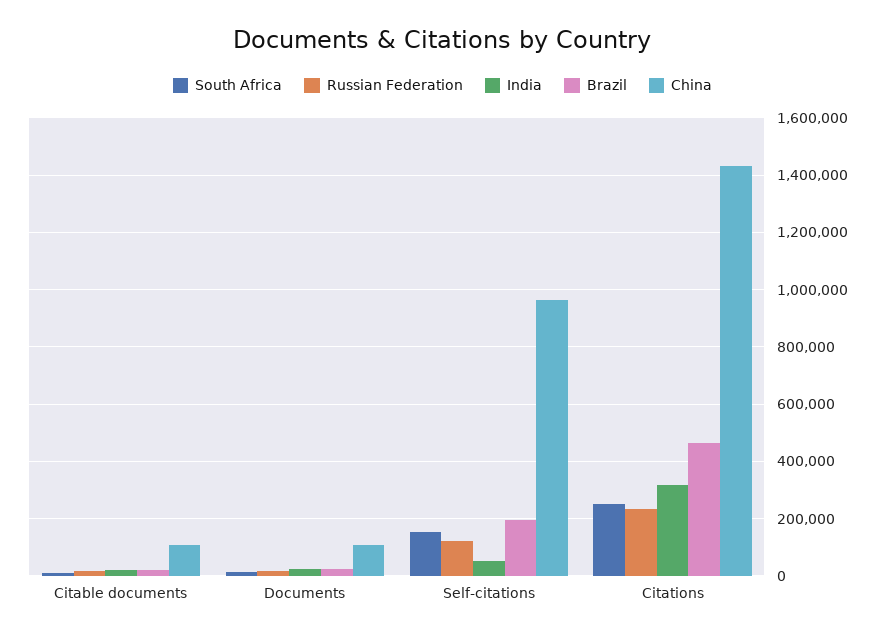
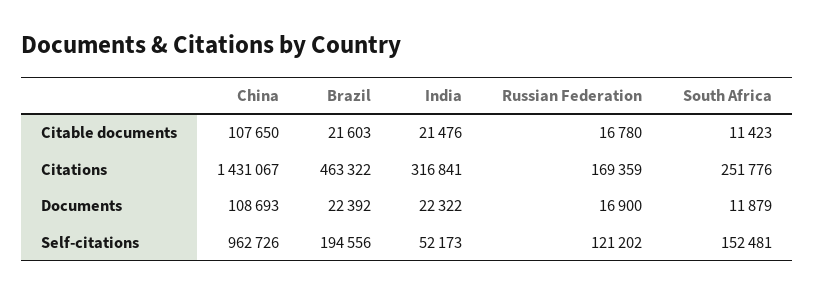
  {
    "South Africa": {
      "Citable documents": 11423,
      "Documents": 11879,
      "Self-citations": 152481,
      "Citations": 251776
    },
    "Russian Federation": {
      "Citable documents": 16780,
      "Documents": 16900,
      "Self-citations": 121202,
-     "Citations": 225000
+     "Citations": 169359
    },
    "India": {
      "Citable documents": 21476,
      "Documents": 22322,
      "Self-citations": 52173,
      "Citations": 316841
    },
    "Brazil": {
      "Citable documents": 21603,
      "Documents": 22392,
      "Self-citations": 194556,
      "Citations": 463322
    },
    "China": {
      "Citable documents": 107650,
      "Documents": 108693,
      "Self-citations": 962726,
      "Citations": 1431067
    }
  }

